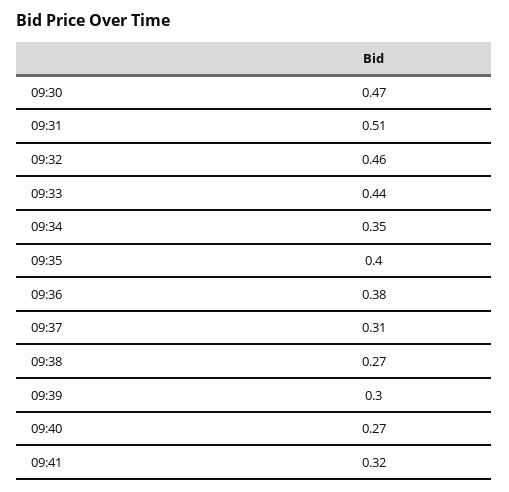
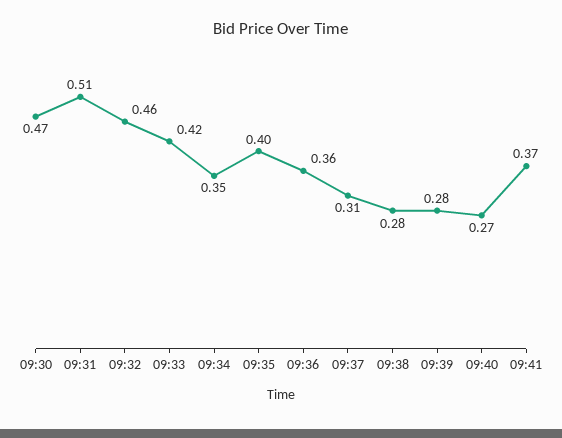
  {
    "09:30": 0.47,
    "09:31": 0.51,
    "09:32": 0.46,
-   "09:33": 0.44,
+   "09:33": 0.42,
    "09:34": 0.35,
    "09:35": 0.4,
-   "09:36": 0.38,
+   "09:36": 0.36,
    "09:37": 0.31,
-   "09:38": 0.27,
+   "09:38": 0.28,
-   "09:39": 0.3,
+   "09:39": 0.28,
    "09:40": 0.27,
-   "09:41": 0.32
+   "09:41": 0.37
  }

